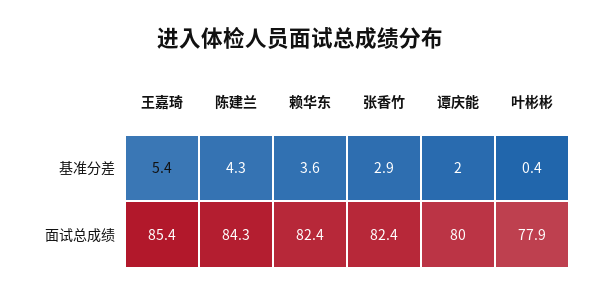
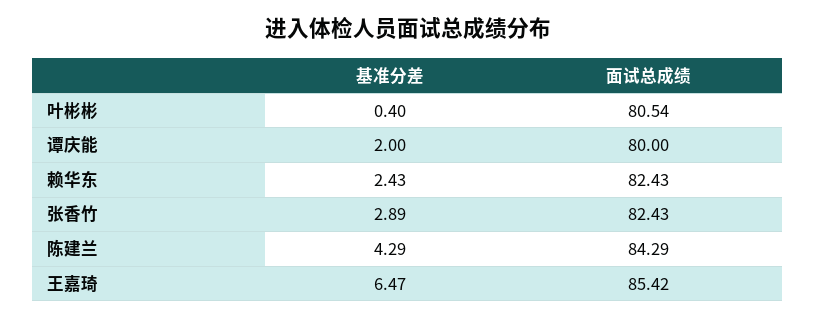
  {
    "王嘉琦": {
-     "基准分差": 5.4,
+     "基准分差": 6.47,
      "面试总成绩": 85.42
    },
    "陈建兰": {
      "基准分差": 4.29,
      "面试总成绩": 84.29
    },
    "赖华东": {
-     "基准分差": 3.6,
+     "基准分差": 2.43,
      "面试总成绩": 82.43
    },
    "张香竹": {
      "基准分差": 2.89,
      "面试总成绩": 82.43
    },
    "谭庆能": {
      "基准分差": 2,
      "面试总成绩": 80
    },
    "叶彬彬": {
      "基准分差": 0.4,
-     "面试总成绩": 77.9
+     "面试总成绩": 80.54
    }
  }

